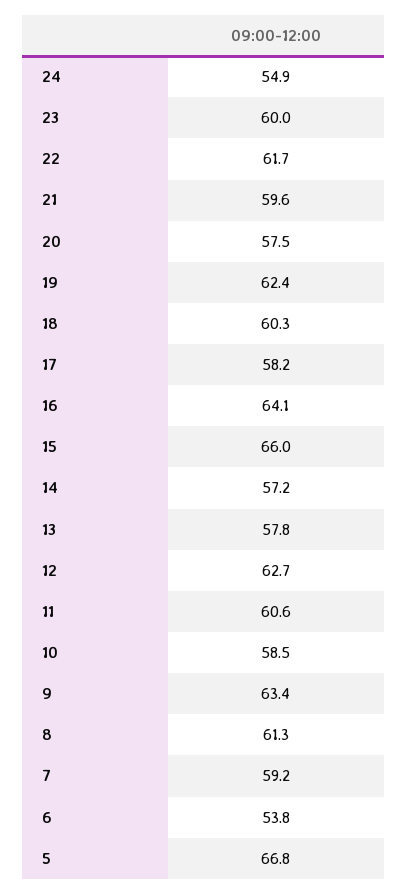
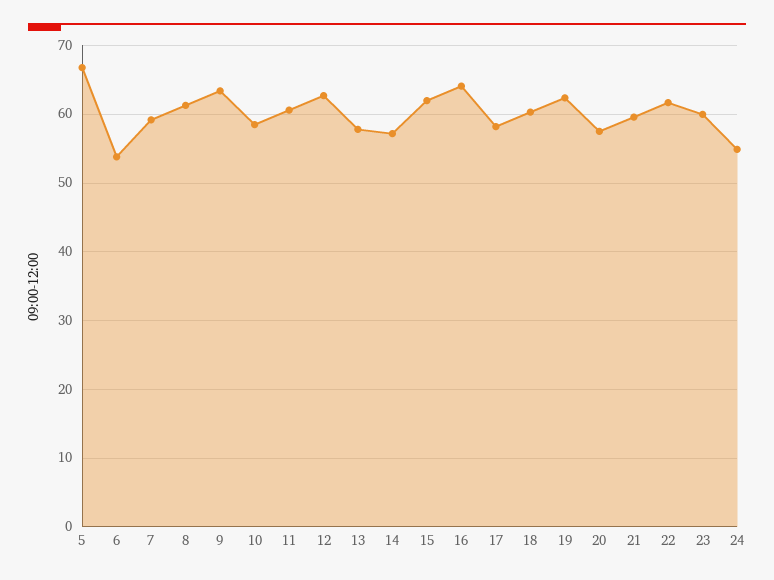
  {
    "24": 54.9,
    "23": 60,
    "22": 61.7,
    "21": 59.6,
    "20": 57.5,
    "19": 62.4,
    "18": 60.3,
    "17": 58.2,
    "16": 64.1,
-   "15": 66,
+   "15": 62,
    "14": 57.2,
    "13": 57.8,
    "12": 62.7,
    "11": 60.6,
    "10": 58.5,
    "9": 63.4,
    "8": 61.3,
    "7": 59.2,
    "6": 53.8,
    "5": 66.8
  }

